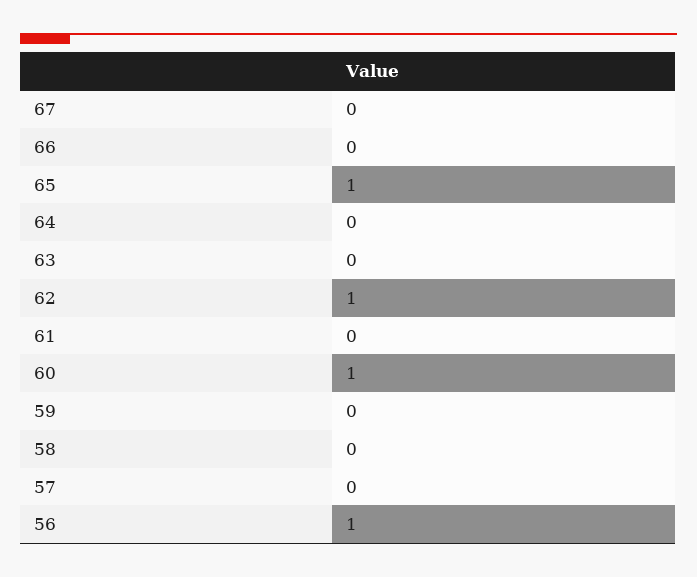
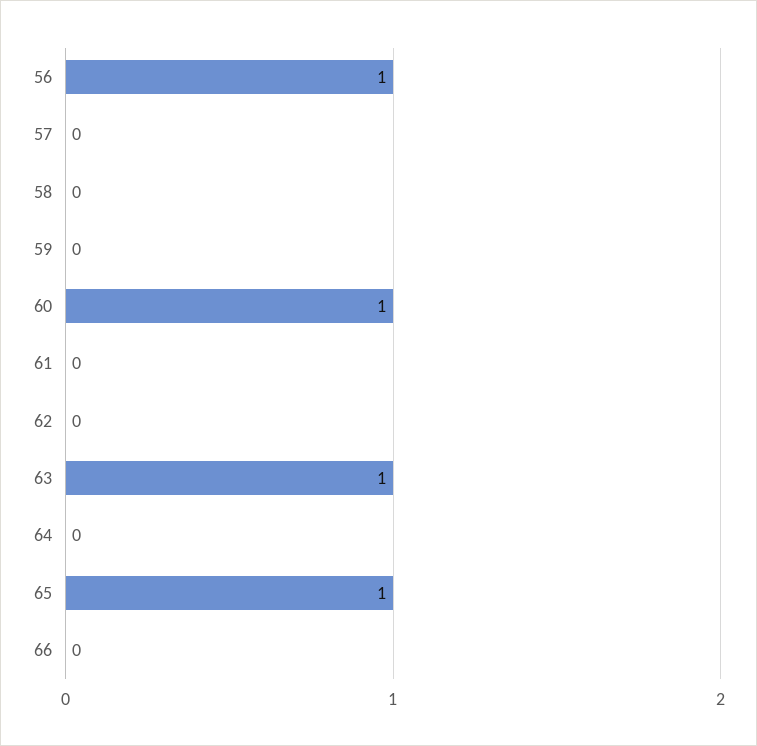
  {
-   "67": 0,
    "66": 0,
    "65": 1,
    "64": 0,
-   "63": 0,
+   "63": 1,
-   "62": 1,
+   "62": 0,
    "61": 0,
    "60": 1,
    "59": 0,
    "58": 0,
    "57": 0,
    "56": 1
  }

